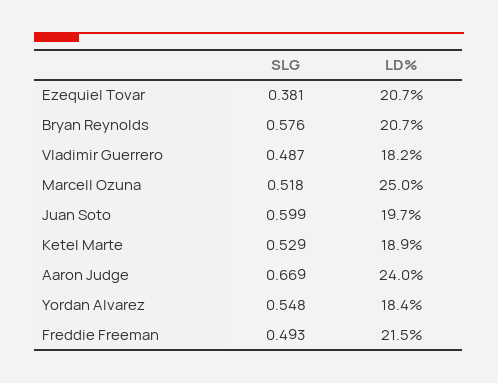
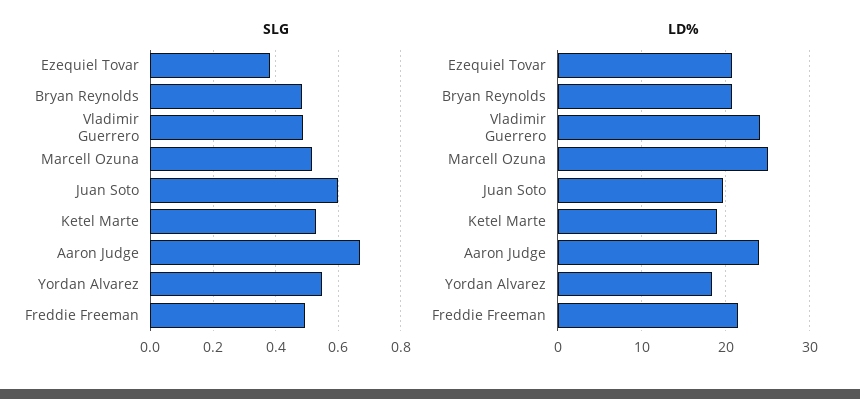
  {
    "SLG": {
      "Ezequiel Tovar": 0.381,
-     "Bryan Reynolds": 0.576,
+     "Bryan Reynolds": 0.48,
      "Vladimir Guerrero": 0.487,
      "Marcell Ozuna": 0.518,
      "Juan Soto": 0.599,
      "Ketel Marte": 0.529,
      "Aaron Judge": 0.669,
      "Yordan Alvarez": 0.548,
      "Freddie Freeman": 0.493
    },
    "LD%": {
      "Ezequiel Tovar": 20.7,
      "Bryan Reynolds": 20.7,
-     "Vladimir Guerrero": 18.2,
+     "Vladimir Guerrero": 24,
      "Marcell Ozuna": 25,
      "Juan Soto": 19.7,
      "Ketel Marte": 18.9,
      "Aaron Judge": 24,
      "Yordan Alvarez": 18.4,
      "Freddie Freeman": 21.5
    }
  }

